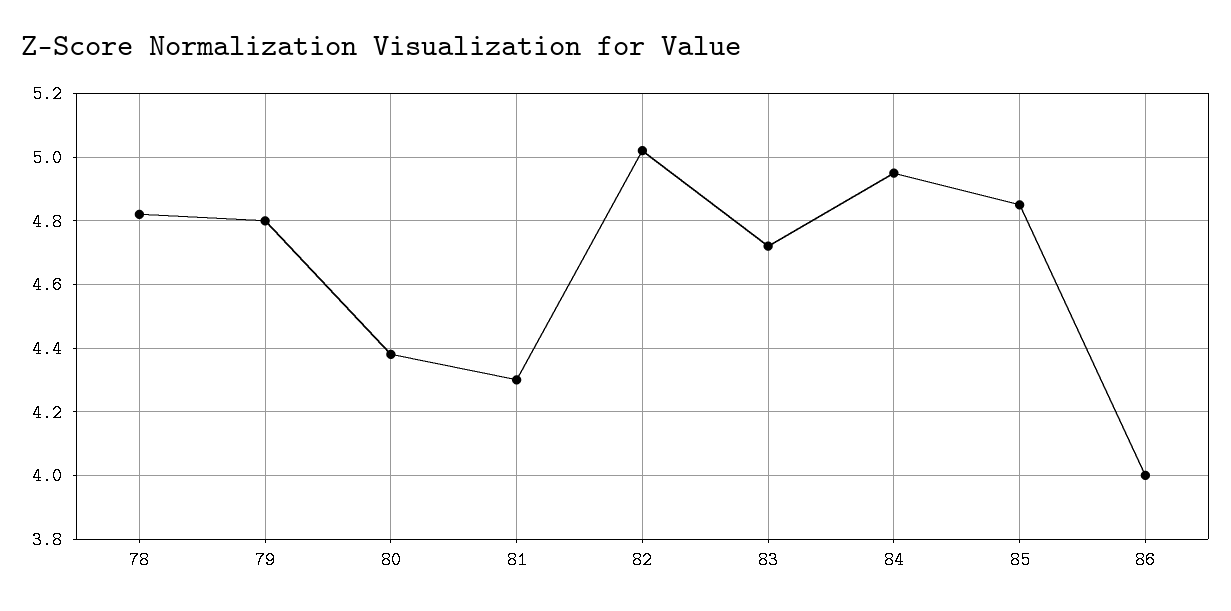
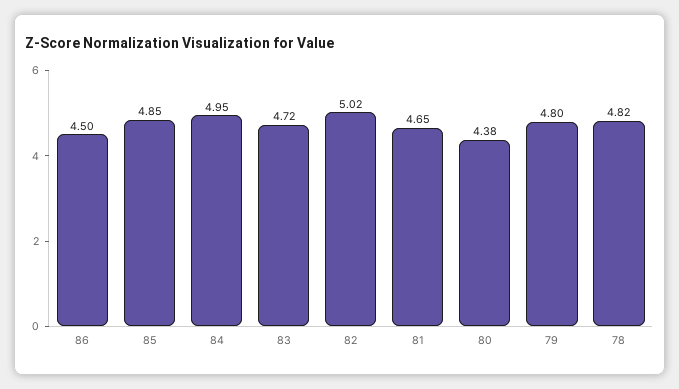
  {
    "78": 4.82,
    "79": 4.8,
    "80": 4.38,
-   "81": 4.3,
+   "81": 4.65,
    "82": 5.02,
    "83": 4.72,
    "84": 4.95,
    "85": 4.85,
-   "86": 4
+   "86": 4.5
  }

